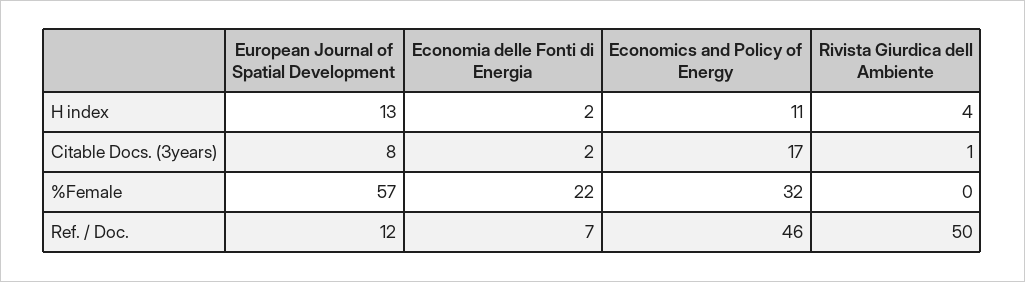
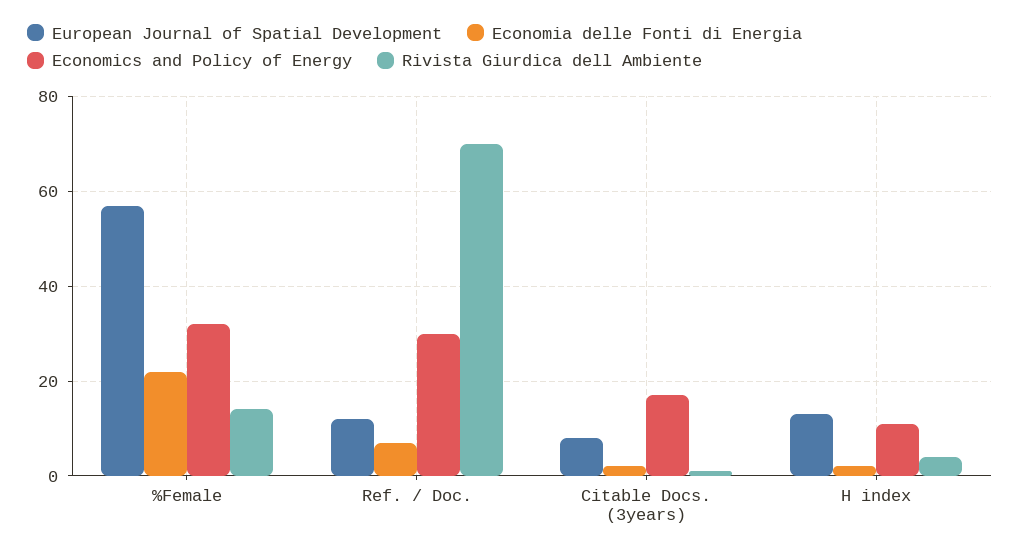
  {
    "European Journal of Spatial Development": {
      "H index": 13,
      "Citable Docs. (3years)": 8,
      "%Female": 57,
      "Ref. / Doc.": 12
    },
    "Economia delle Fonti di Energia": {
      "H index": 2,
      "Citable Docs. (3years)": 2,
      "%Female": 22,
      "Ref. / Doc.": 7
    },
    "Economics and Policy of Energy": {
      "H index": 11,
      "Citable Docs. (3years)": 17,
      "%Female": 32,
-     "Ref. / Doc.": 46
+     "Ref. / Doc.": 30
    },
    "Rivista Giurdica dell Ambiente": {
      "H index": 4,
      "Citable Docs. (3years)": 1,
-     "%Female": 0,
+     "%Female": 15,
-     "Ref. / Doc.": 50
+     "Ref. / Doc.": 70
    }
  }

